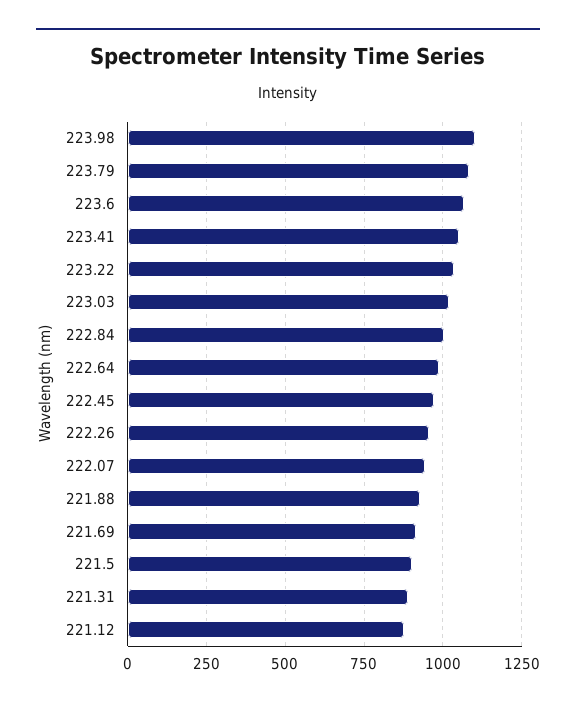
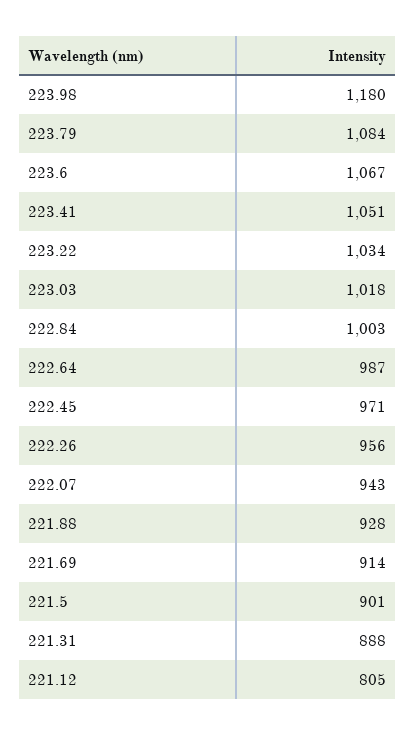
  {
-   "223.98": 1100,
+   "223.98": 1180,
    "223.79": 1084,
    "223.6": 1067,
    "223.41": 1051,
    "223.22": 1034,
    "223.03": 1018,
    "222.84": 1003,
    "222.64": 987,
    "222.45": 971,
    "222.26": 956,
    "222.07": 943,
    "221.88": 928,
    "221.69": 914,
    "221.5": 901,
    "221.31": 888,
-   "221.12": 875
+   "221.12": 805
  }

